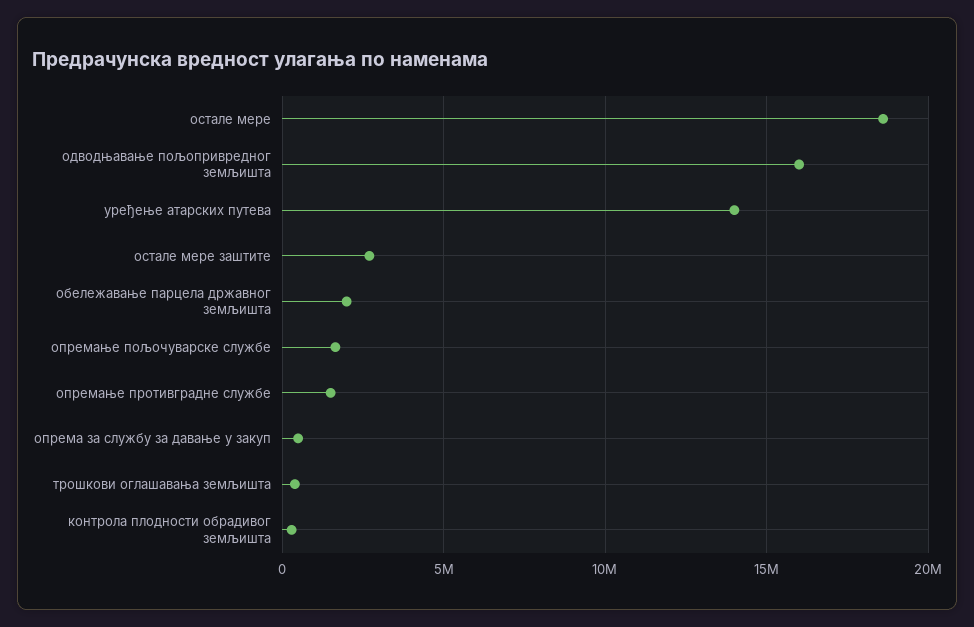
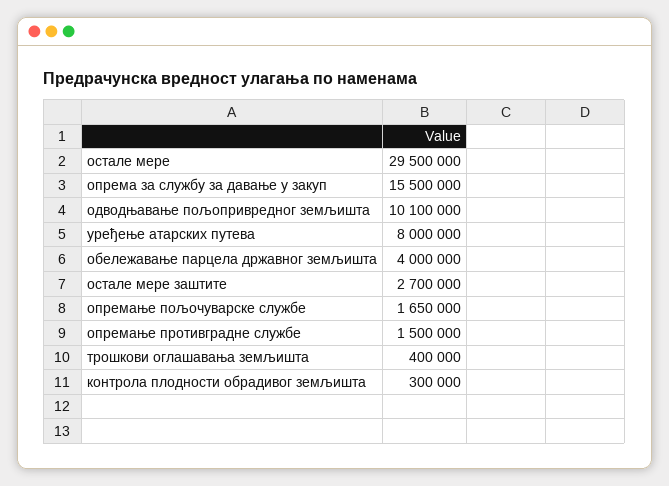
  {
-   "остале мере": 18500000,
+   "остале мере": 29500000,
-   "одводњавање пољопривредног земљишта": 16000000,
+   "одводњавање пољопривредног земљишта": 10100000,
-   "уређење атарских путева": 14000000,
+   "уређење атарских путева": 8000000,
    "остале мере заштите": 2700000,
-   "обележавање парцела државног земљишта": 2000000,
+   "обележавање парцела државног земљишта": 4000000,
    "опремање пољочуварске службе": 1650000,
    "опремање противградне службе": 1500000,
-   "опрема за службу за давање у закуп": 500000,
+   "опрема за службу за давање у закуп": 15500000,
    "трошкови оглашавања земљишта": 400000,
    "контрола плодности обрадивог земљишта": 300000
  }

